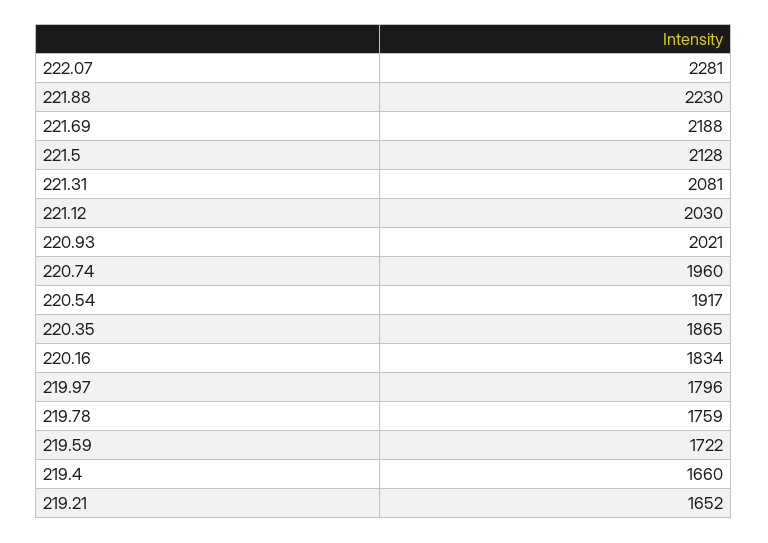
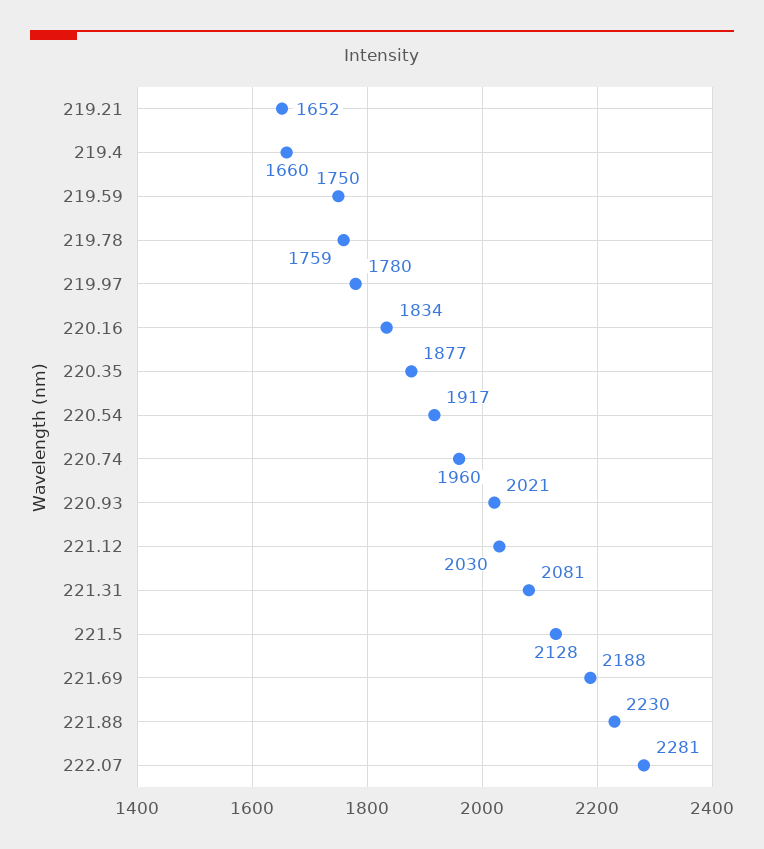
  {
    "222.07": 2281,
    "221.88": 2230,
    "221.69": 2188,
    "221.5": 2128,
    "221.31": 2081,
    "221.12": 2030,
    "220.93": 2021,
    "220.74": 1960,
    "220.54": 1917,
-   "220.35": 1865,
+   "220.35": 1877,
    "220.16": 1834,
-   "219.97": 1796,
+   "219.97": 1780,
    "219.78": 1759,
-   "219.59": 1722,
+   "219.59": 1750,
    "219.4": 1660,
    "219.21": 1652
  }

